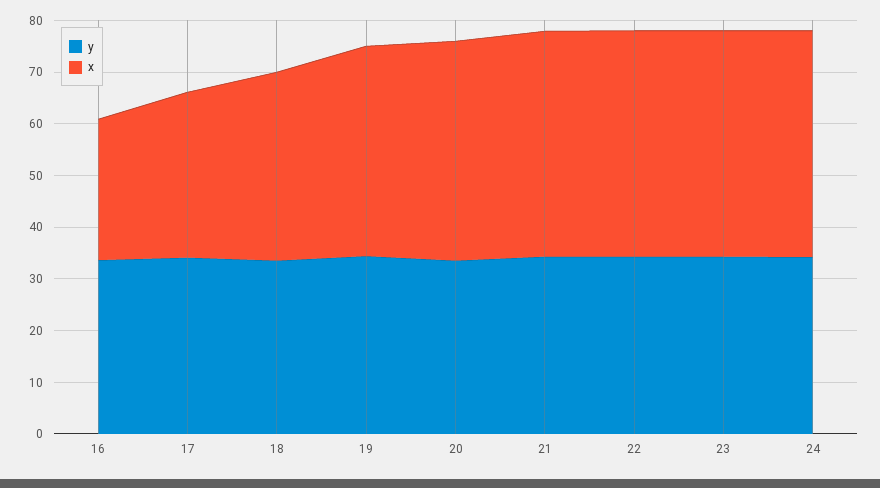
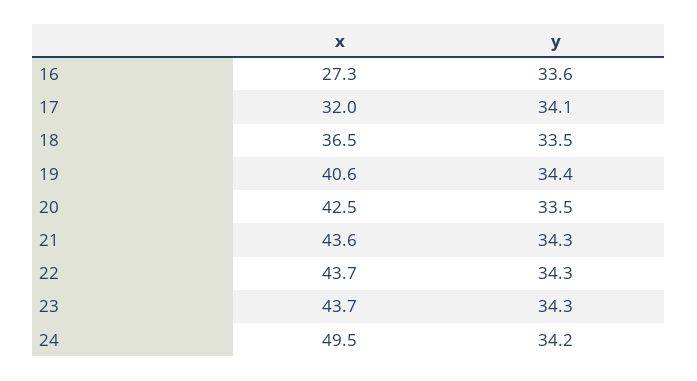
  {
    "y": {
      "16": 33.6,
      "17": 34.1,
      "18": 33.5,
      "19": 34.4,
      "20": 33.5,
      "21": 34.3,
      "22": 34.3,
      "23": 34.3,
      "24": 34.2
    },
    "x": {
      "16": 27.3,
      "17": 32,
      "18": 36.5,
      "19": 40.6,
      "20": 42.5,
      "21": 43.6,
      "22": 43.7,
      "23": 43.7,
-     "24": 44
+     "24": 49.5
    }
  }

